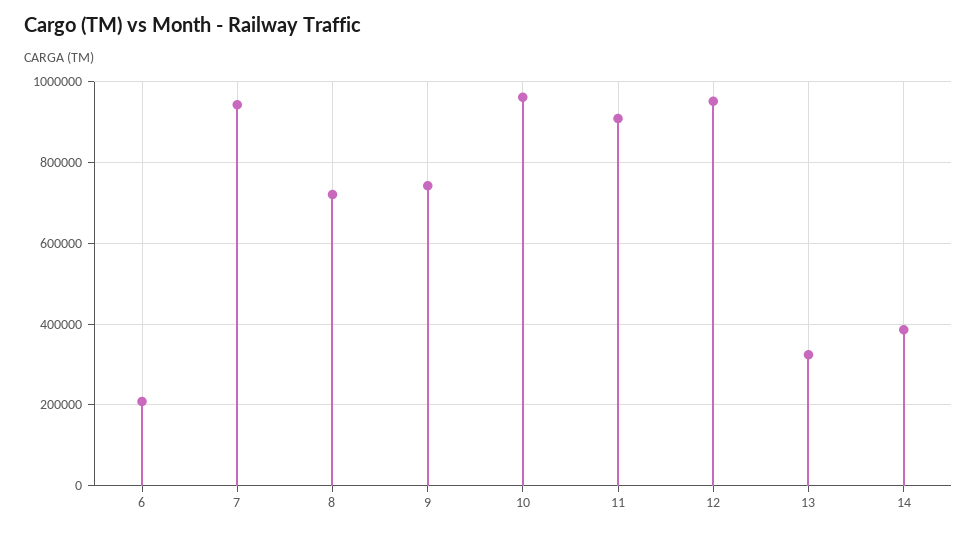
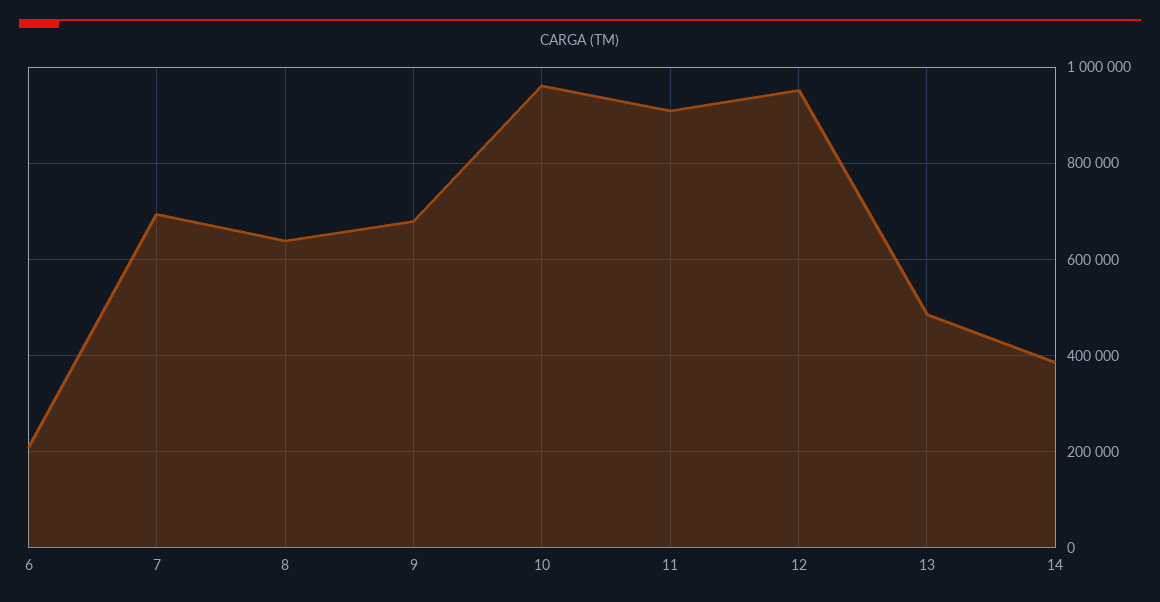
  {
    "6": 200000,
-   "7": 940000,
+   "7": 700000,
-   "8": 720000,
+   "8": 640000,
-   "9": 740000,
+   "9": 680000,
    "10": 960000,
    "11": 900000,
    "12": 960000,
-   "13": 320000,
+   "13": 480000,
    "14": 380000
  }

